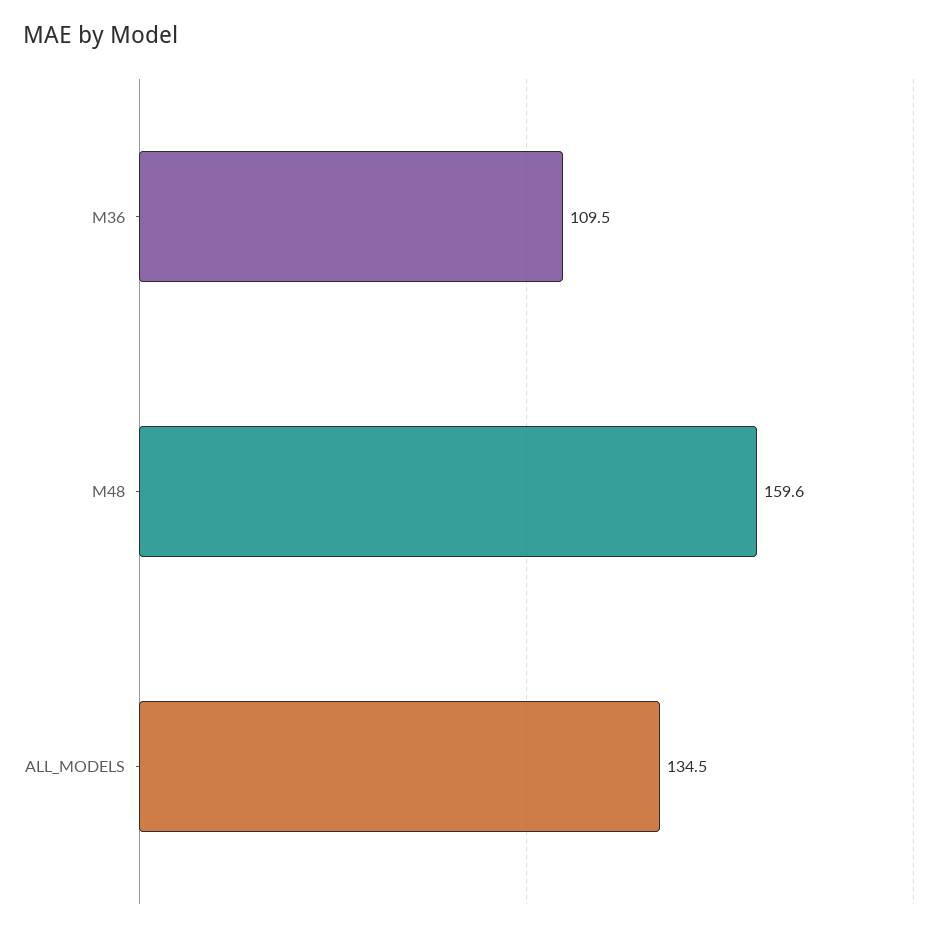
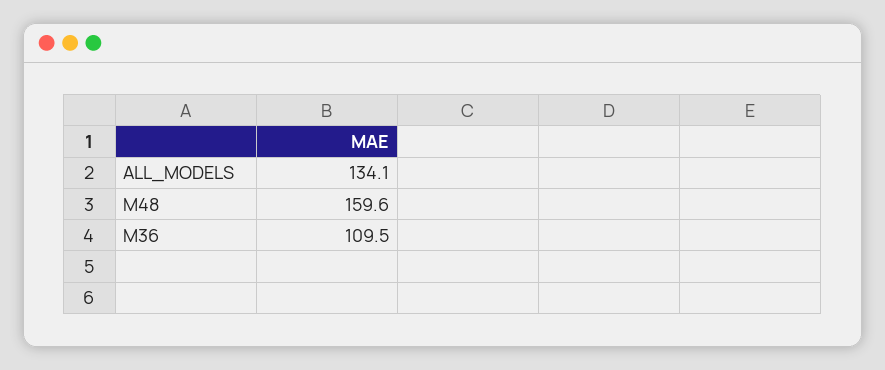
  {
    "M36": 109.5,
    "M48": 159.6,
-   "ALL_MODELS": 134.5
+   "ALL_MODELS": 134.1
  }

